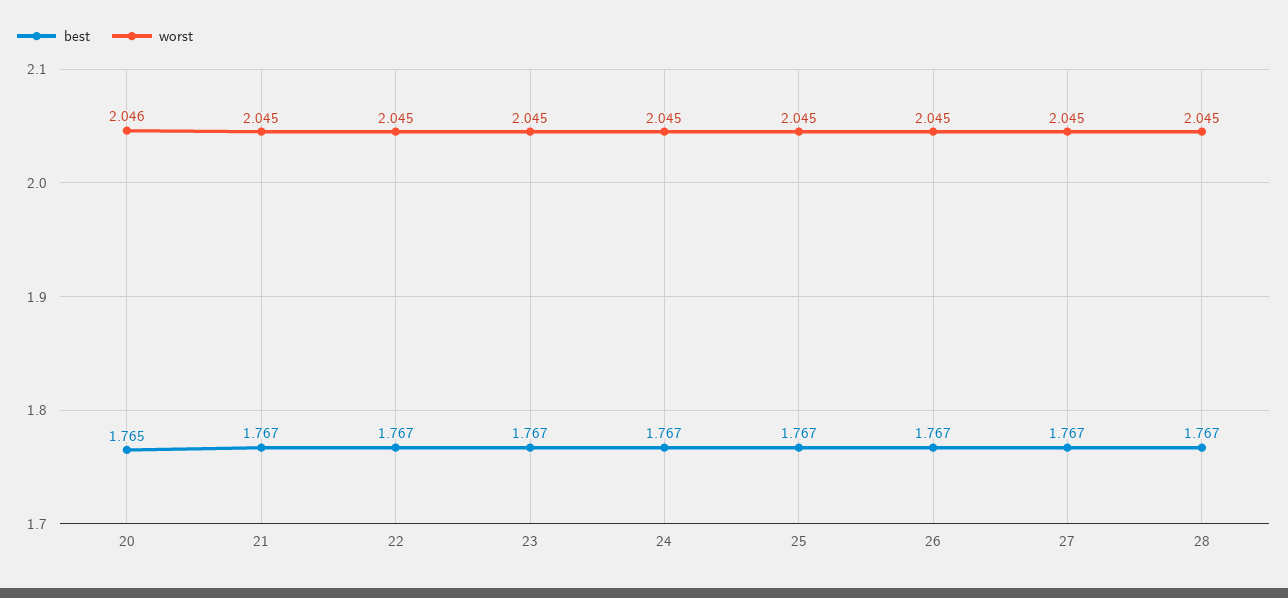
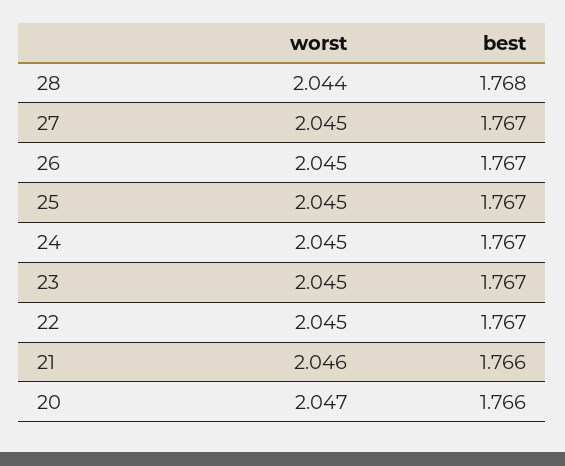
  {
    "best": {
-     "20": 1.765,
+     "20": 1.766,
-     "21": 1.767,
+     "21": 1.766,
      "22": 1.767,
      "23": 1.767,
      "24": 1.767,
      "25": 1.767,
      "26": 1.767,
      "27": 1.767,
-     "28": 1.767
+     "28": 1.768
    },
    "worst": {
-     "20": 2.046,
+     "20": 2.047,
-     "21": 2.045,
+     "21": 2.046,
      "22": 2.045,
      "23": 2.045,
      "24": 2.045,
      "25": 2.045,
      "26": 2.045,
      "27": 2.045,
-     "28": 2.045
+     "28": 2.044
    }
  }

